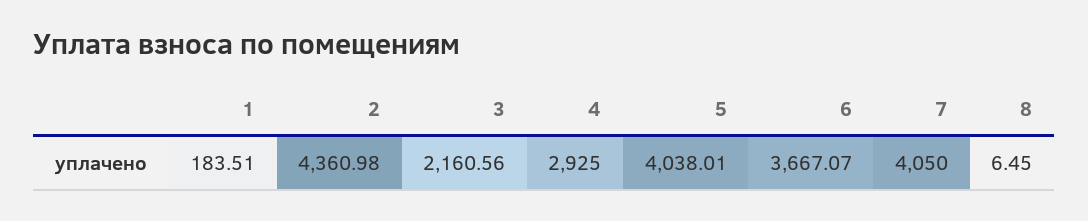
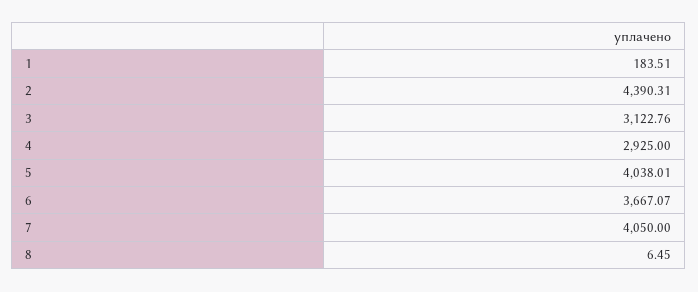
  {
    "1": 183.51,
-   "2": 4360.98,
+   "2": 4390.31,
-   "3": 2160.56,
+   "3": 3122.76,
    "4": 2925,
    "5": 4038.01,
    "6": 3667.07,
    "7": 4050,
    "8": 6.45
  }

